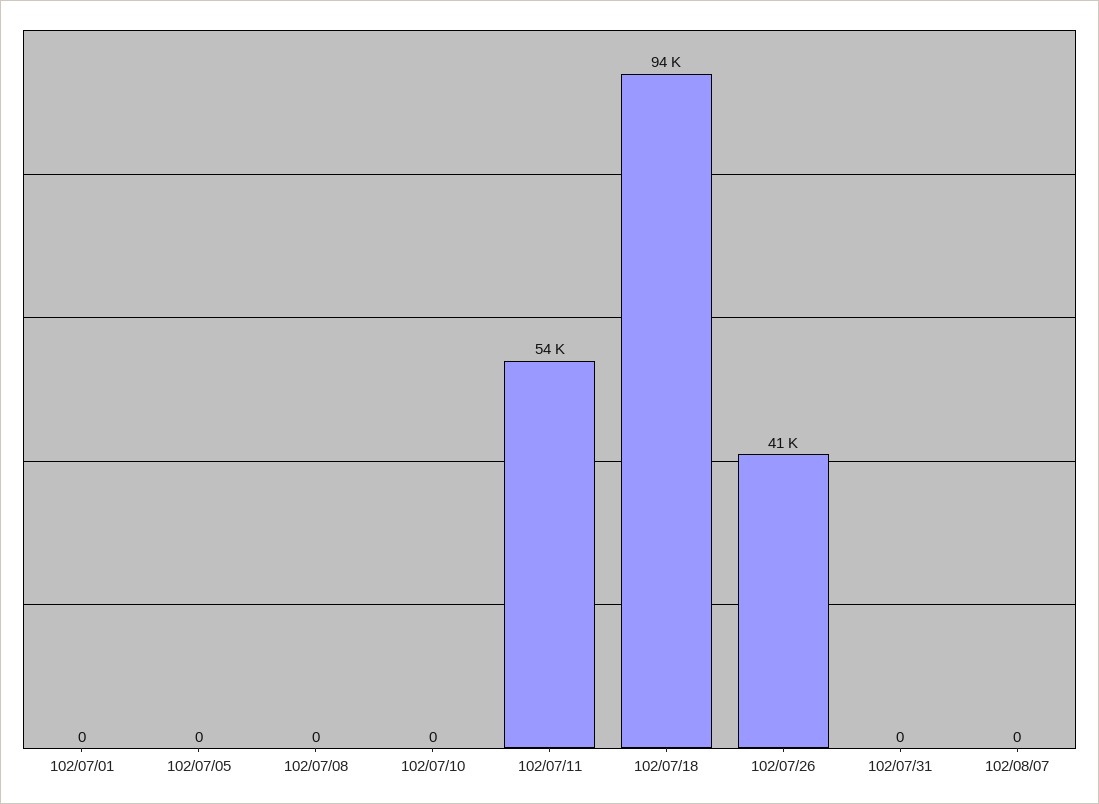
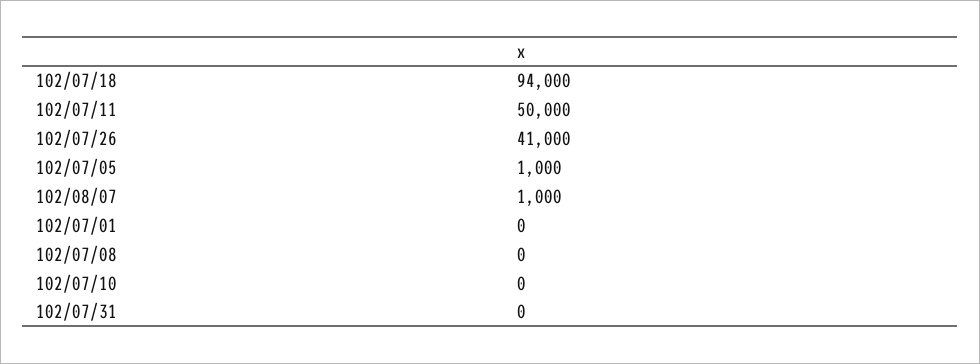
  {
    "102/07/01": 0,
-   "102/07/05": 0,
+   "102/07/05": 1000,
    "102/07/08": 0,
    "102/07/10": 0,
-   "102/07/11": 54000,
+   "102/07/11": 50000,
    "102/07/18": 94000,
    "102/07/26": 41000,
    "102/07/31": 0,
-   "102/08/07": 0
+   "102/08/07": 1000
  }

